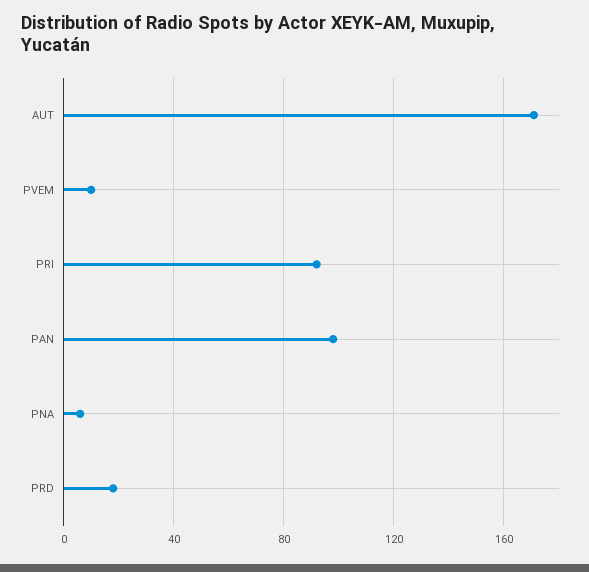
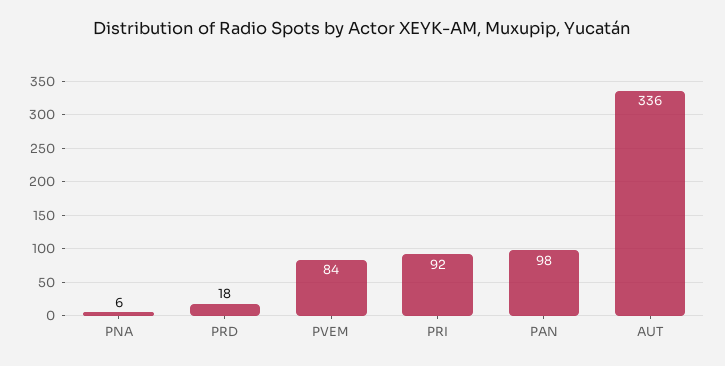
  {
-   "AUT": 170,
+   "AUT": 336,
-   "PVEM": 10,
+   "PVEM": 84,
    "PRI": 92,
    "PAN": 98,
    "PNA": 6,
    "PRD": 18
  }

